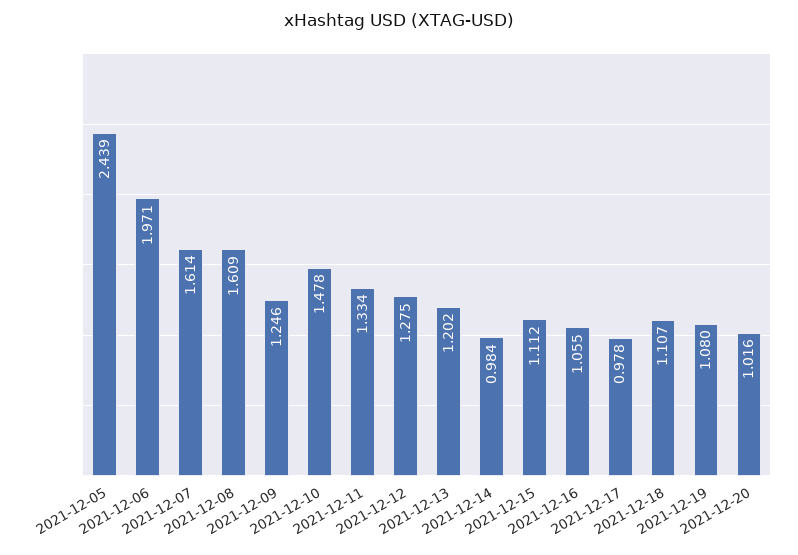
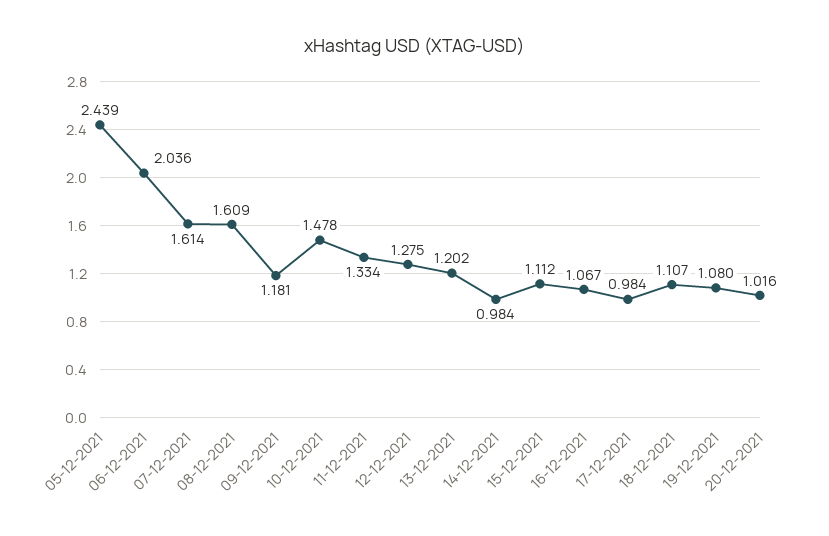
  {
    "2021-12-05": 2.439,
-   "2021-12-06": 1.971,
+   "2021-12-06": 2.036,
    "2021-12-07": 1.614,
    "2021-12-08": 1.609,
-   "2021-12-09": 1.246,
+   "2021-12-09": 1.181,
    "2021-12-10": 1.478,
    "2021-12-11": 1.334,
    "2021-12-12": 1.275,
    "2021-12-13": 1.202,
    "2021-12-14": 0.984,
    "2021-12-15": 1.112,
-   "2021-12-16": 1.055,
+   "2021-12-16": 1.067,
-   "2021-12-17": 0.978,
+   "2021-12-17": 0.984,
    "2021-12-18": 1.107,
    "2021-12-19": 1.08,
    "2021-12-20": 1.016
  }

